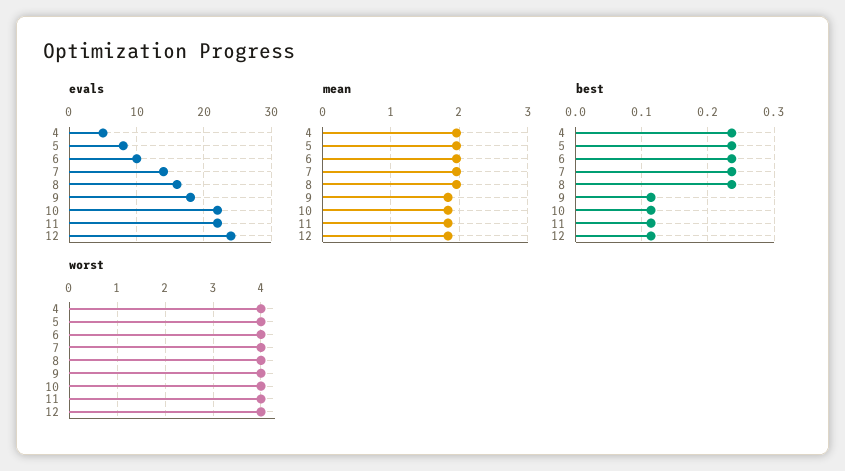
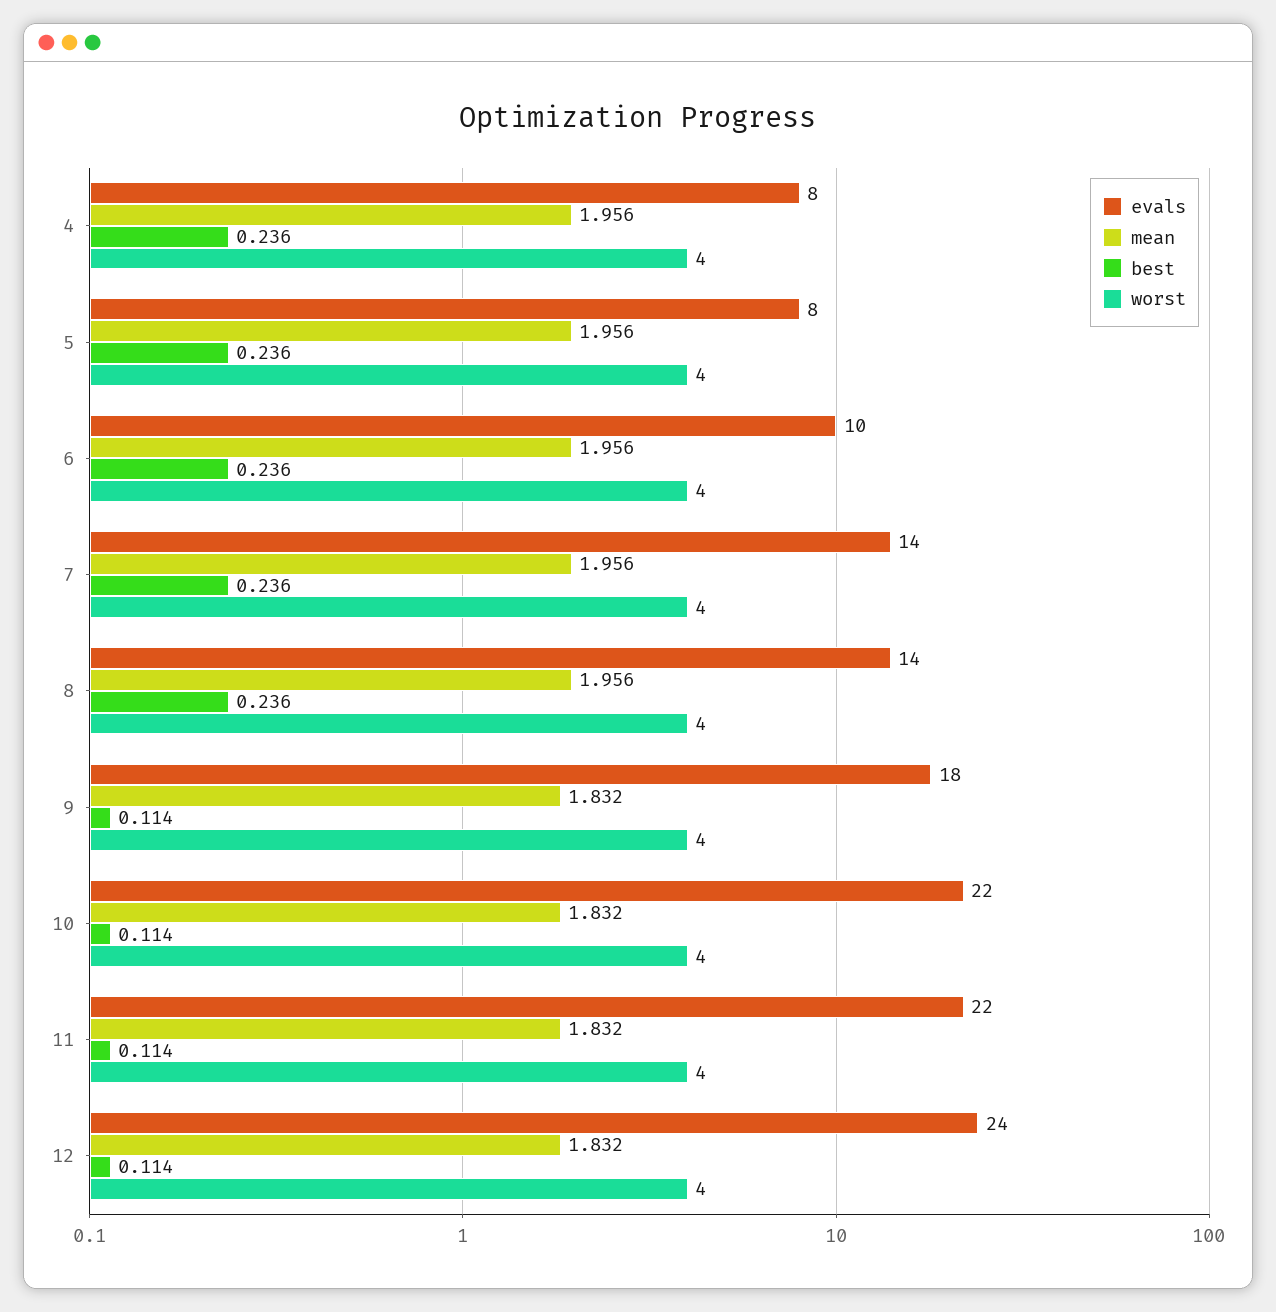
  {
    "evals": {
-     "4": 5,
+     "4": 8,
      "5": 8,
      "6": 10,
      "7": 14,
-     "8": 16,
+     "8": 14,
      "9": 18,
      "10": 22,
      "11": 22,
      "12": 24
    },
    "mean": {
      "4": 1.956,
      "5": 1.956,
      "6": 1.956,
      "7": 1.956,
      "8": 1.956,
      "9": 1.832,
      "10": 1.832,
      "11": 1.832,
      "12": 1.832
    },
    "best": {
      "4": 0.236,
      "5": 0.236,
      "6": 0.236,
      "7": 0.236,
      "8": 0.236,
      "9": 0.114,
      "10": 0.114,
      "11": 0.114,
      "12": 0.114
    },
    "worst": {
      "4": 4,
      "5": 4,
      "6": 4,
      "7": 4,
      "8": 4,
      "9": 4,
      "10": 4,
      "11": 4,
      "12": 4
    }
  }

